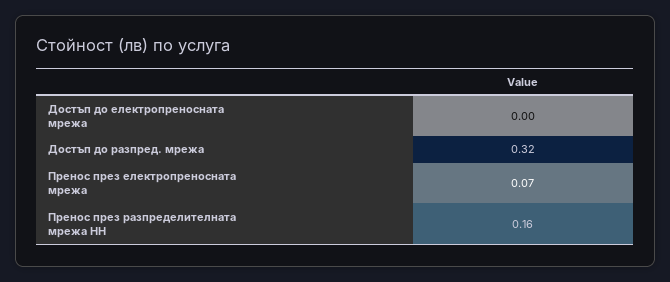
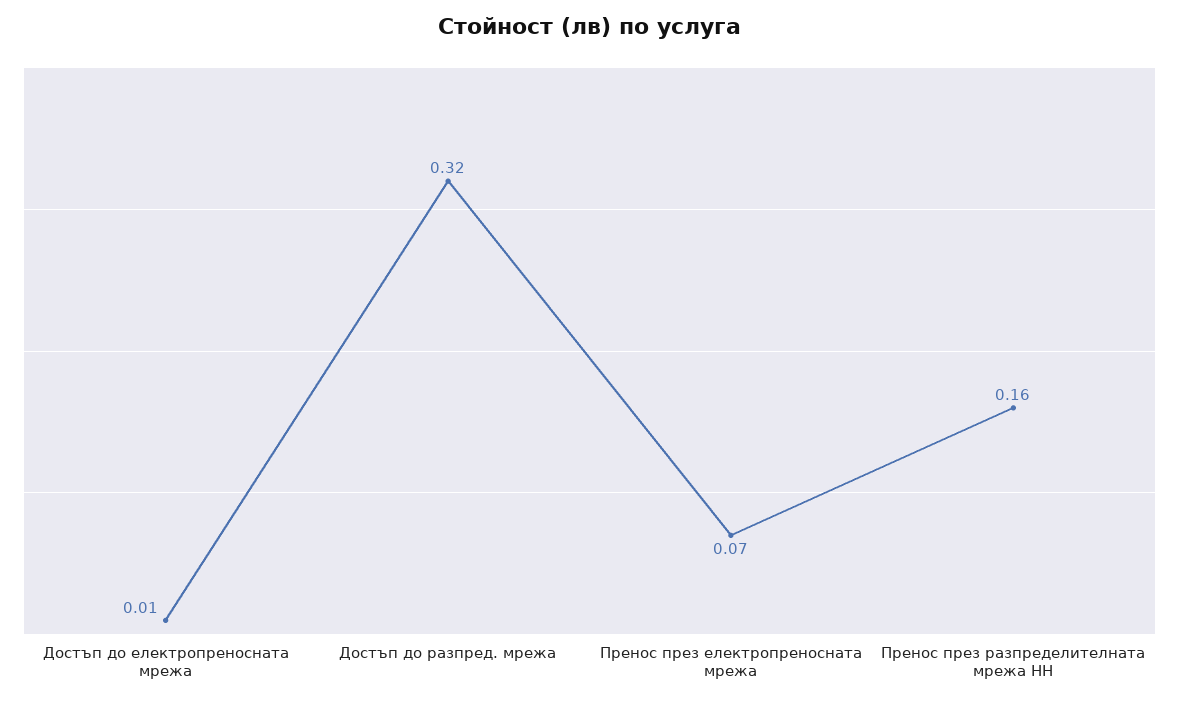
  {
-   "Достъп до електропреносната мрежа": 0,
+   "Достъп до електропреносната мрежа": 0.01,
    "Достъп до разпред. мрежа": 0.32,
    "Пренос през електропреносната мрежа": 0.07,
    "Пренос през разпределителната мрежа НН": 0.16
  }

